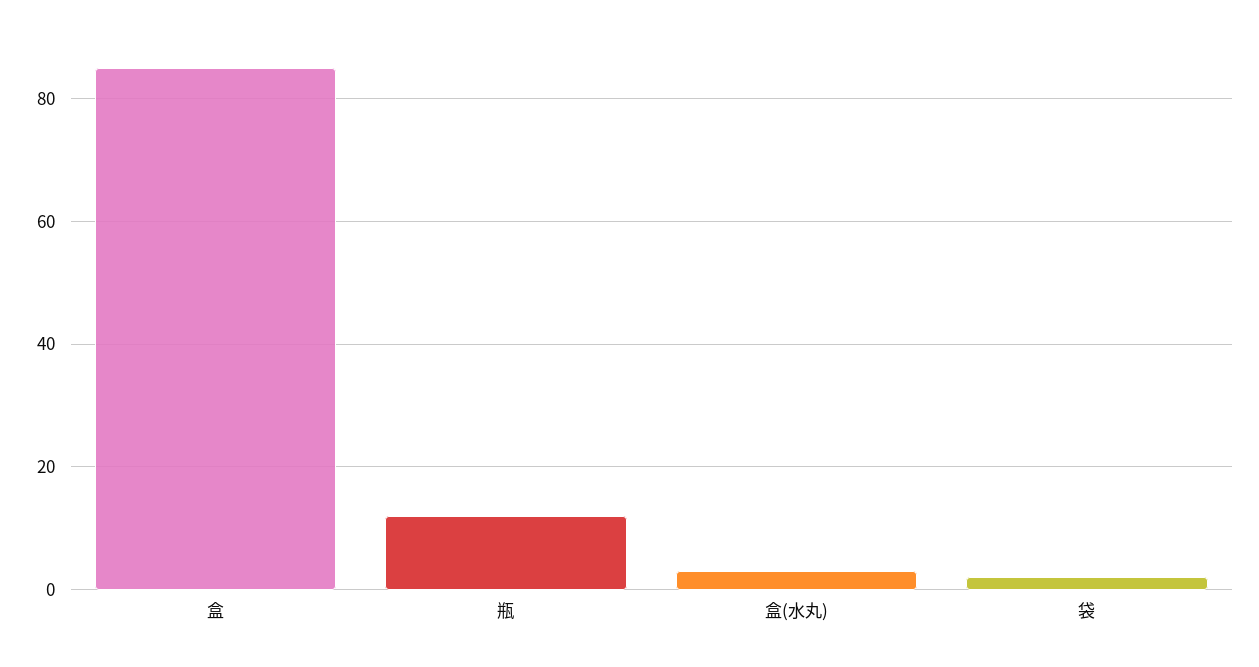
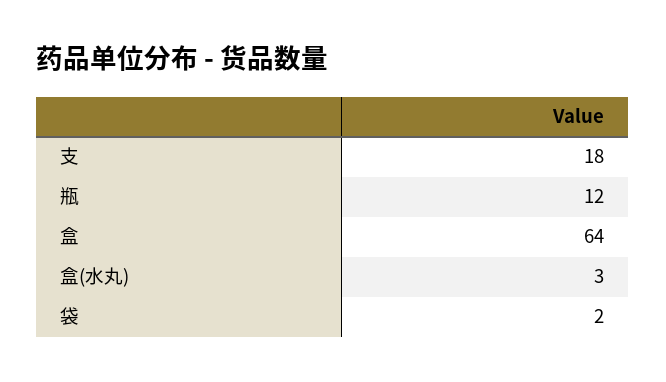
  {
-   "盒": 85,
+   "盒": 64,
    "瓶": 12,
    "盒(水丸)": 3,
-   "袋": 2
+   "袋": 2,
+   "支": 18
  }

